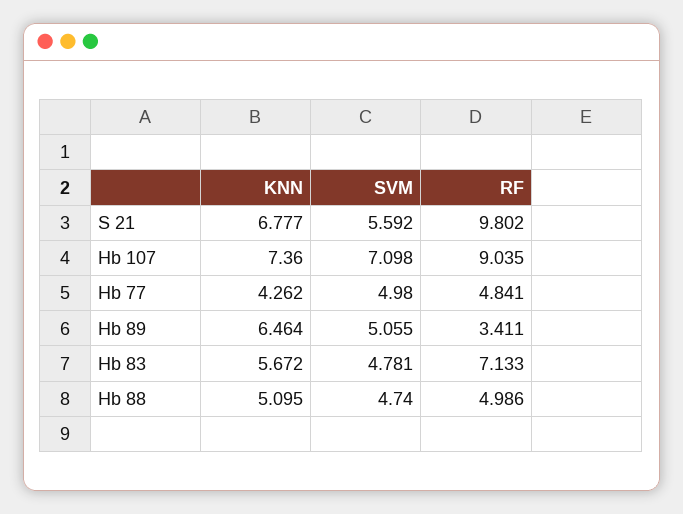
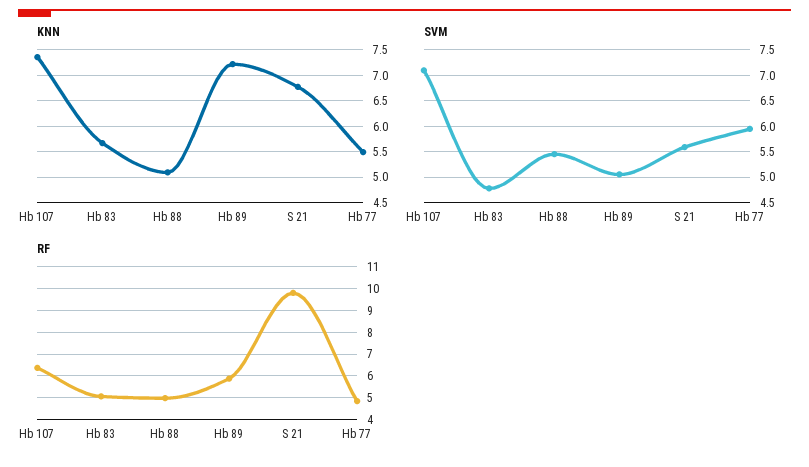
  {
    "KNN": {
      "S 21": 6.777,
      "Hb 107": 7.36,
-     "Hb 77": 4.262,
+     "Hb 77": 5.5,
-     "Hb 89": 6.464,
+     "Hb 89": 7.25,
      "Hb 83": 5.672,
      "Hb 88": 5.095
    },
    "SVM": {
      "S 21": 5.592,
      "Hb 107": 7.098,
-     "Hb 77": 4.98,
+     "Hb 77": 6,
      "Hb 89": 5.055,
      "Hb 83": 4.781,
-     "Hb 88": 4.74
+     "Hb 88": 5.5
    },
    "RF": {
      "S 21": 9.802,
-     "Hb 107": 9.035,
+     "Hb 107": 6.5,
      "Hb 77": 4.841,
-     "Hb 89": 3.411,
+     "Hb 89": 6,
-     "Hb 83": 7.133,
+     "Hb 83": 5,
      "Hb 88": 4.986
    }
  }

